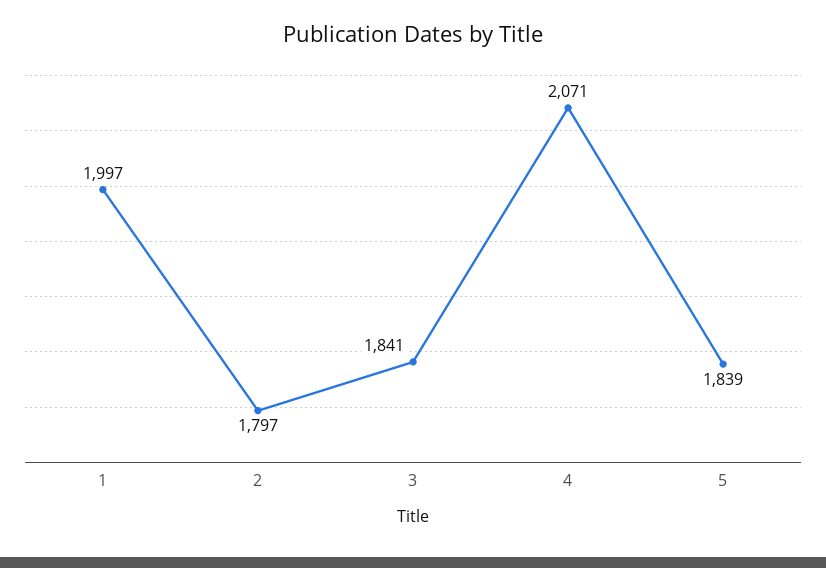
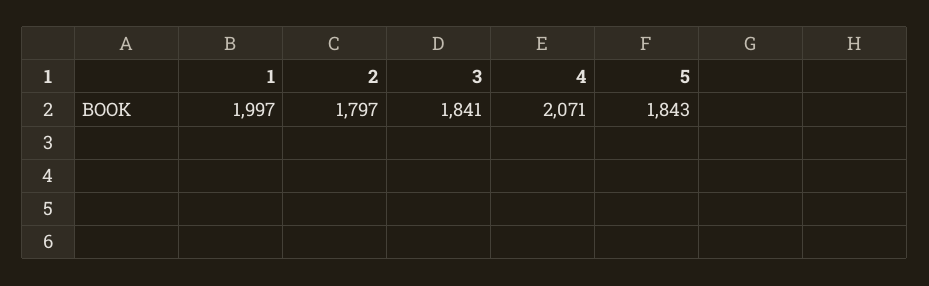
  {
    "1": 1997,
    "2": 1797,
    "3": 1841,
    "4": 2071,
-   "5": 1839
+   "5": 1843
  }

